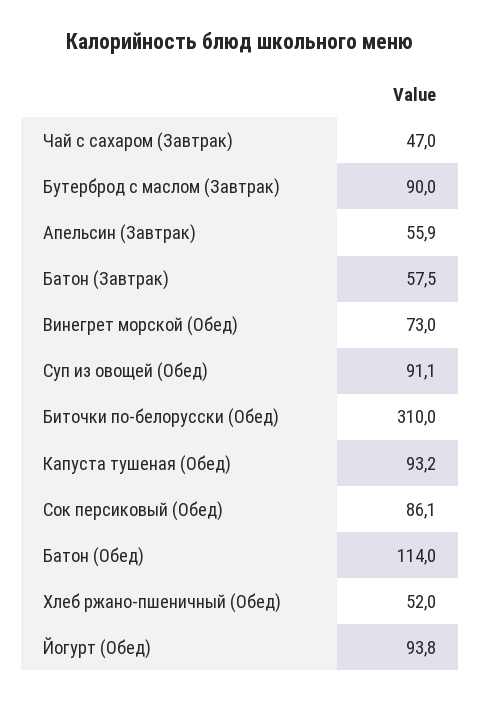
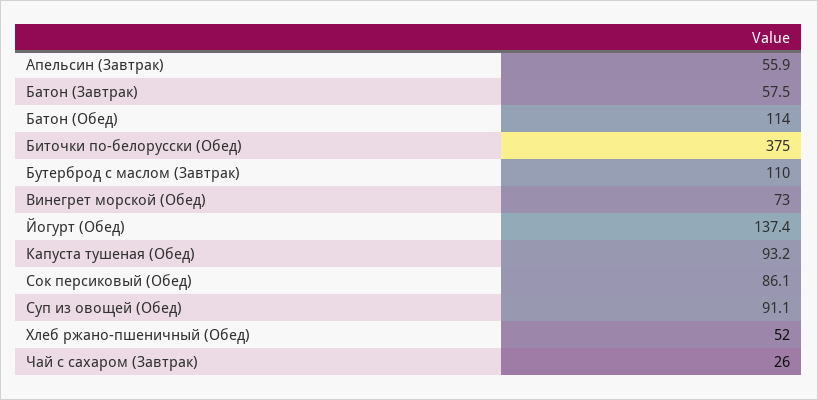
  {
-   "Чай с сахаром (Завтрак)": 47,
+   "Чай с сахаром (Завтрак)": 26,
-   "Бутерброд с маслом (Завтрак)": 90,
+   "Бутерброд с маслом (Завтрак)": 110,
    "Апельсин (Завтрак)": 55.9,
    "Батон (Завтрак)": 57.5,
    "Винегрет морской (Обед)": 73,
    "Суп из овощей (Обед)": 91.1,
-   "Биточки по-белорусски (Обед)": 310,
+   "Биточки по-белорусски (Обед)": 375,
    "Капуста тушеная (Обед)": 93.2,
    "Сок персиковый (Обед)": 86.1,
    "Батон (Обед)": 114,
    "Хлеб ржано-пшеничный (Обед)": 52,
-   "Йогурт (Обед)": 93.8
+   "Йогурт (Обед)": 137.4
  }

